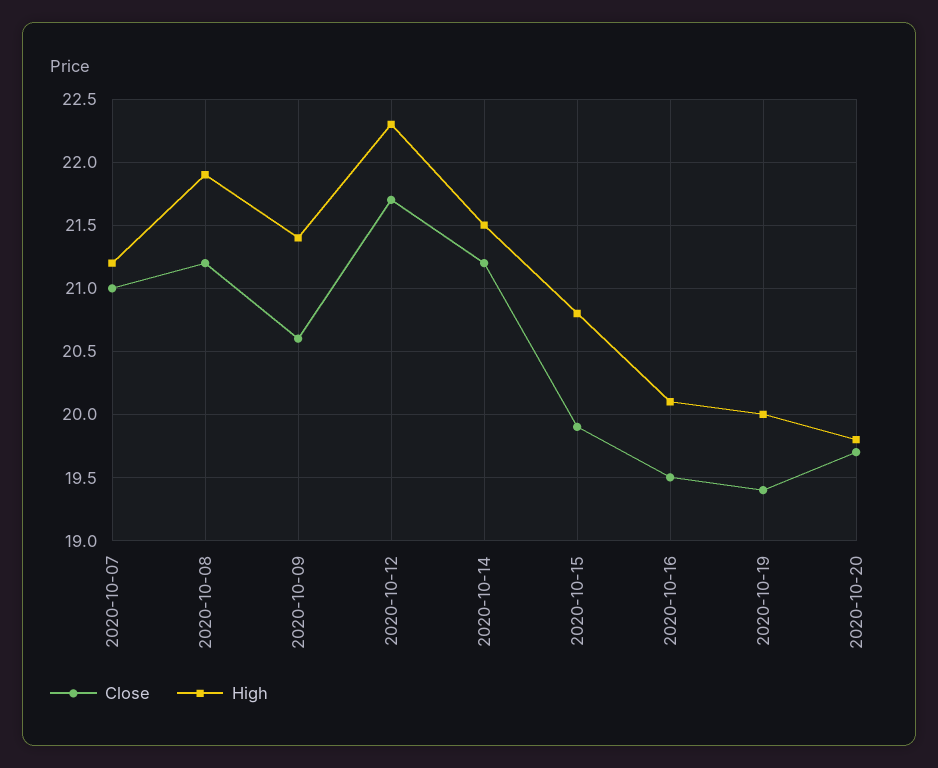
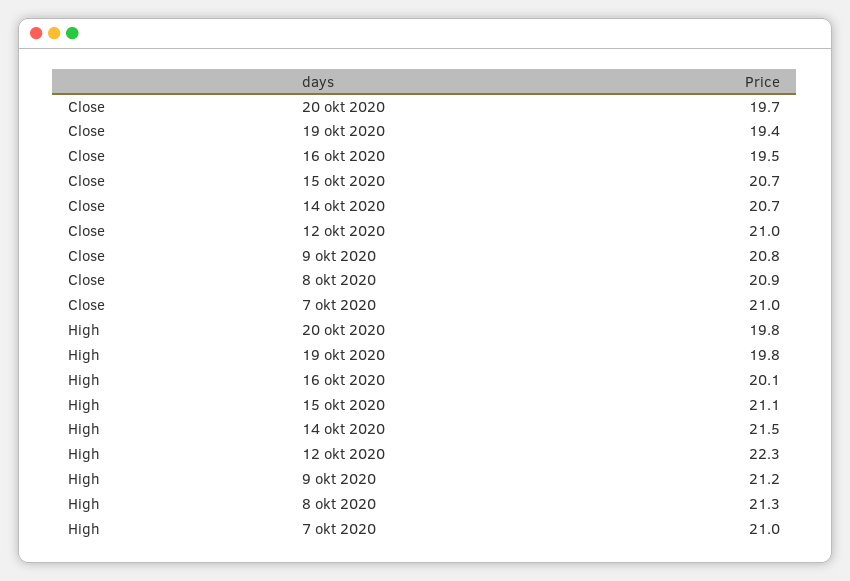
  {
    "Close": {
      "2020-10-07": 21,
-     "2020-10-08": 21.2,
+     "2020-10-08": 20.9,
-     "2020-10-09": 20.6,
+     "2020-10-09": 20.8,
-     "2020-10-12": 21.7,
+     "2020-10-12": 21,
-     "2020-10-14": 21.2,
+     "2020-10-14": 20.7,
-     "2020-10-15": 19.9,
+     "2020-10-15": 20.7,
      "2020-10-16": 19.5,
      "2020-10-19": 19.4,
      "2020-10-20": 19.7
    },
    "High": {
-     "2020-10-07": 21.2,
+     "2020-10-07": 21,
-     "2020-10-08": 21.9,
+     "2020-10-08": 21.3,
-     "2020-10-09": 21.4,
+     "2020-10-09": 21.2,
      "2020-10-12": 22.3,
      "2020-10-14": 21.5,
-     "2020-10-15": 20.8,
+     "2020-10-15": 21.1,
      "2020-10-16": 20.1,
-     "2020-10-19": 20,
+     "2020-10-19": 19.8,
      "2020-10-20": 19.8
    }
  }

